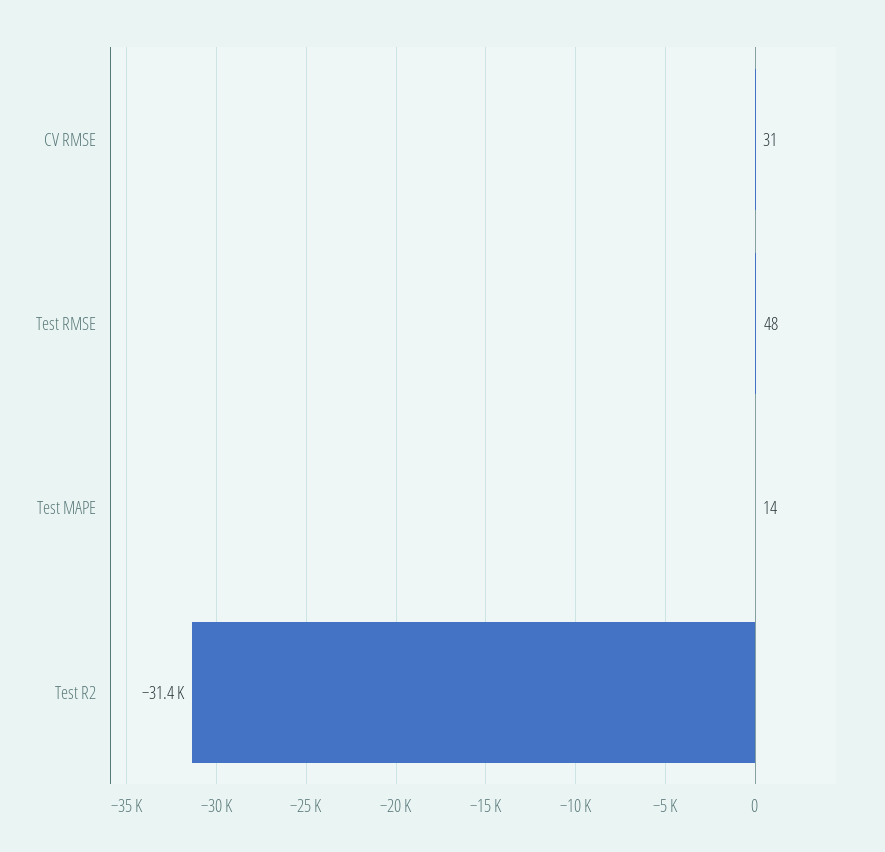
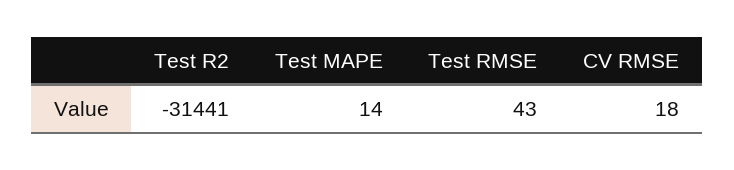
  {
-   "CV RMSE": 31,
+   "CV RMSE": 18,
-   "Test RMSE": 48,
+   "Test RMSE": 43,
    "Test MAPE": 14,
    "Test R2": -31441
  }

